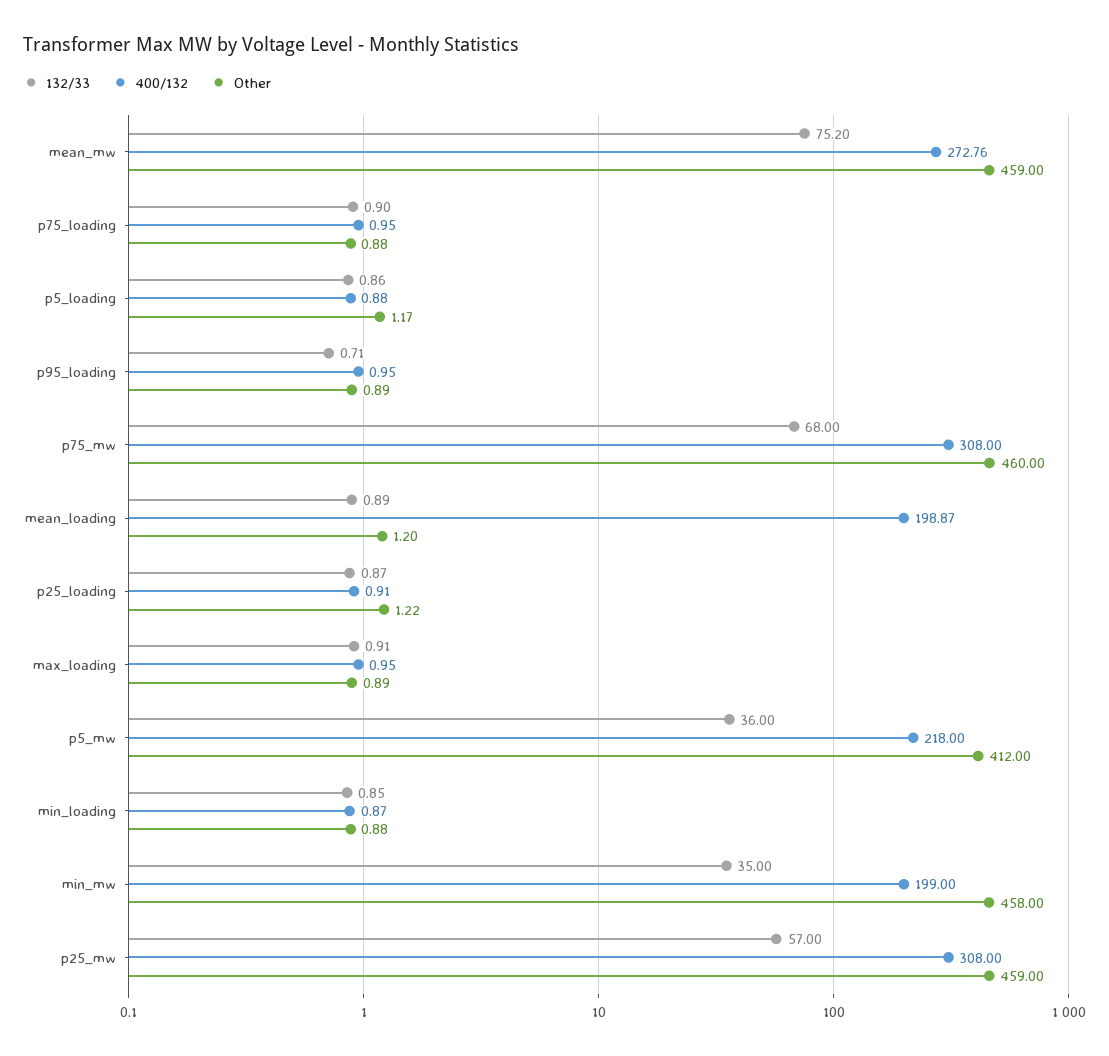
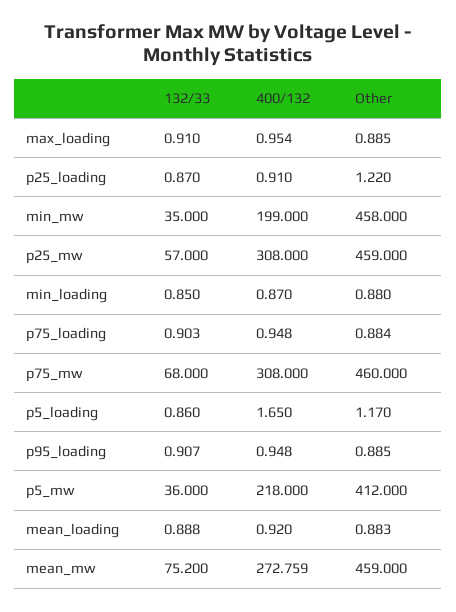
  {
    "132/33": {
      "mean_mw": 75.2,
      "p75_loading": 0.903,
      "p5_loading": 0.86,
-     "p95_loading": 0.71,
+     "p95_loading": 0.907,
      "p75_mw": 68,
      "mean_loading": 0.888,
      "p25_loading": 0.87,
      "max_loading": 0.91,
      "p5_mw": 36,
      "min_loading": 0.85,
      "min_mw": 35,
      "p25_mw": 57
    },
    "400/132": {
      "mean_mw": 272.759,
      "p75_loading": 0.948,
-     "p5_loading": 0.88,
+     "p5_loading": 1.65,
      "p95_loading": 0.948,
      "p75_mw": 308,
-     "mean_loading": 198.87,
+     "mean_loading": 0.92,
      "p25_loading": 0.91,
      "max_loading": 0.954,
      "p5_mw": 218,
      "min_loading": 0.87,
      "min_mw": 199,
      "p25_mw": 308
    },
    "Other": {
      "mean_mw": 459,
      "p75_loading": 0.884,
      "p5_loading": 1.17,
      "p95_loading": 0.885,
      "p75_mw": 460,
-     "mean_loading": 1.2,
+     "mean_loading": 0.883,
      "p25_loading": 1.22,
      "max_loading": 0.885,
      "p5_mw": 412,
      "min_loading": 0.88,
      "min_mw": 458,
      "p25_mw": 459
    }
  }

